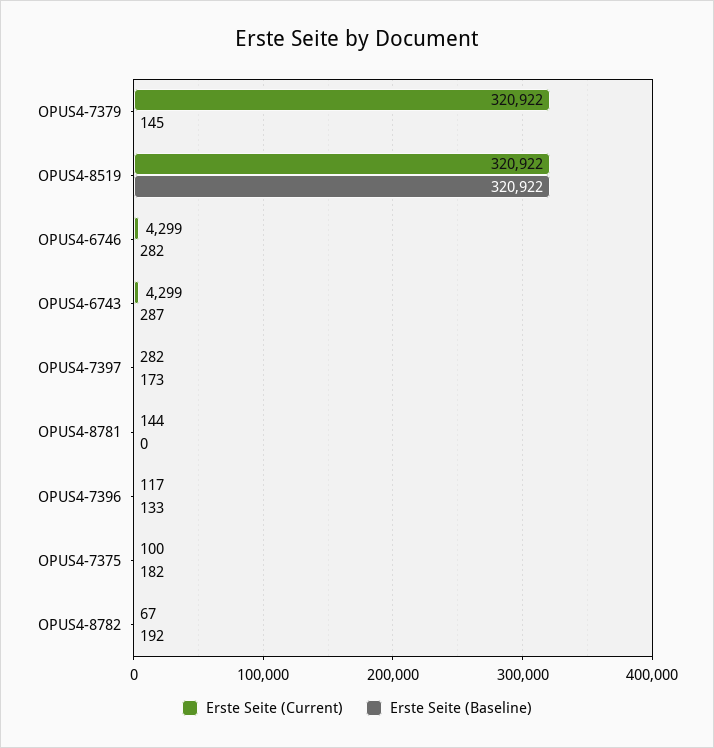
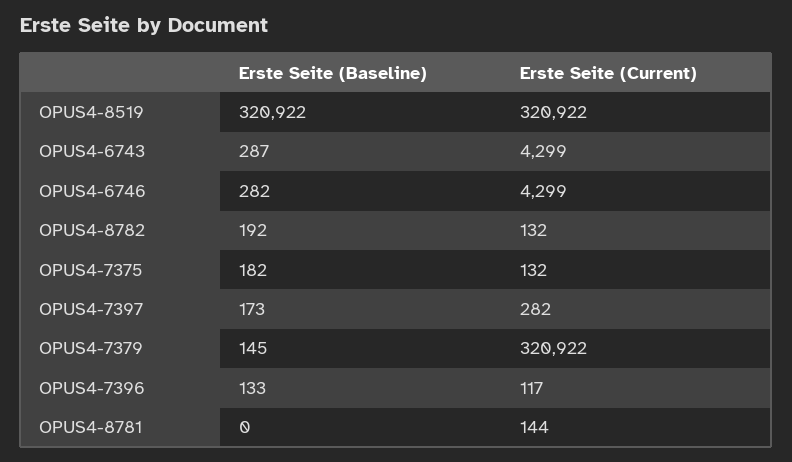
  {
    "Erste Seite (Current)": {
      "OPUS4-7379": 320922,
      "OPUS4-8519": 320922,
      "OPUS4-6746": 4299,
      "OPUS4-6743": 4299,
      "OPUS4-7397": 282,
      "OPUS4-8781": 144,
      "OPUS4-7396": 117,
-     "OPUS4-7375": 100,
+     "OPUS4-7375": 132,
-     "OPUS4-8782": 67
+     "OPUS4-8782": 132
    },
    "Erste Seite (Baseline)": {
      "OPUS4-7379": 145,
      "OPUS4-8519": 320922,
      "OPUS4-6746": 282,
      "OPUS4-6743": 287,
      "OPUS4-7397": 173,
      "OPUS4-8781": 0,
      "OPUS4-7396": 133,
      "OPUS4-7375": 182,
      "OPUS4-8782": 192
    }
  }

